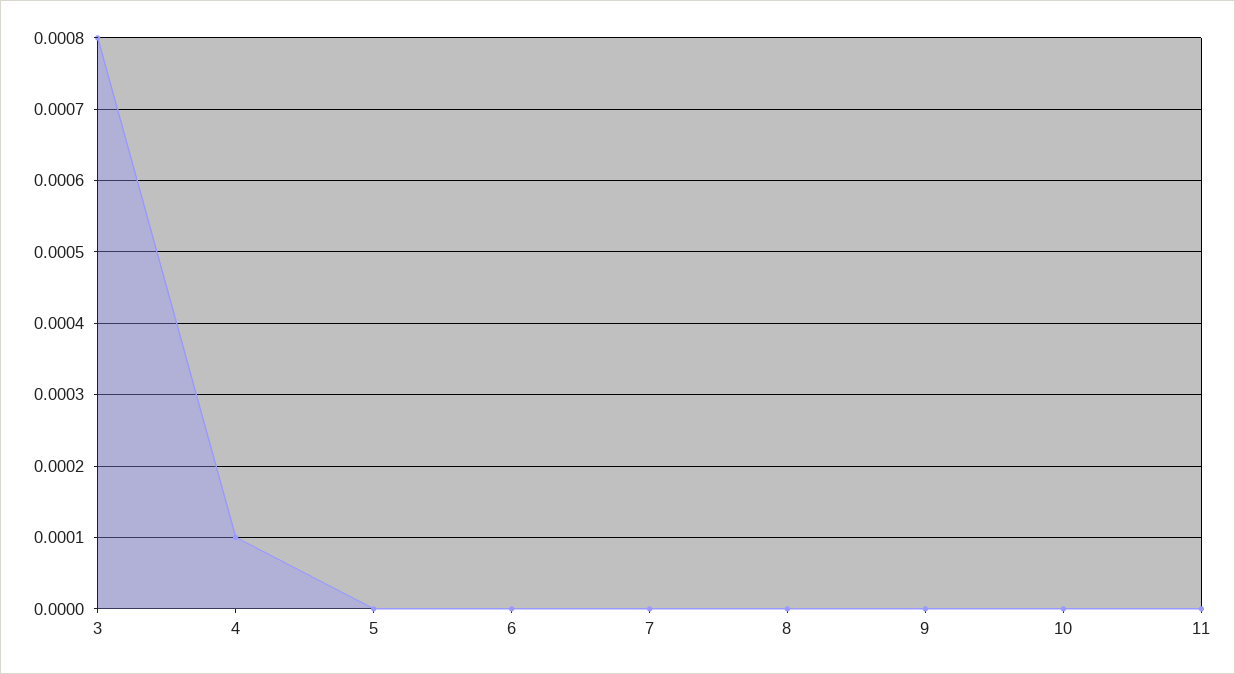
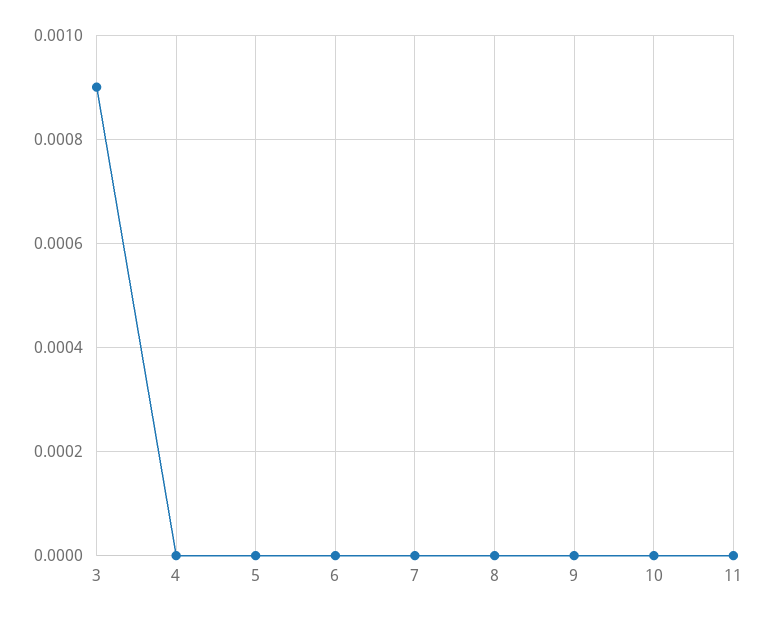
  {
-   "3": 0.0008,
+   "3": 0.0009,
-   "4": 0.0001,
+   "4": 0,
    "5": 0,
    "6": 0,
    "7": 0,
    "8": 0,
    "9": 0,
    "10": 0,
    "11": 0
  }

